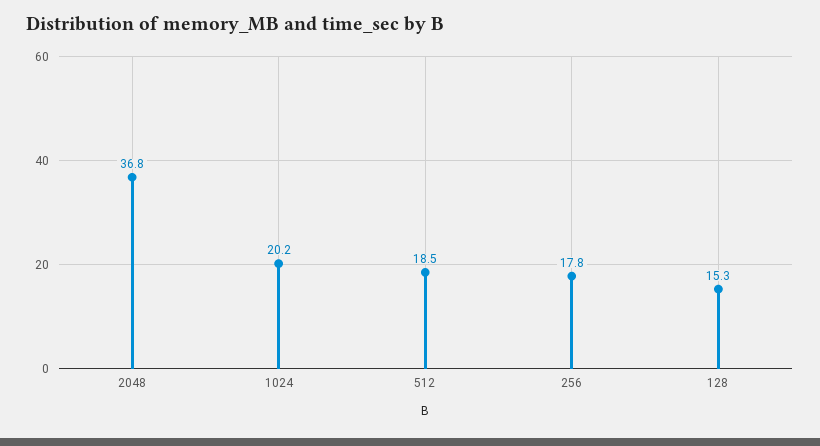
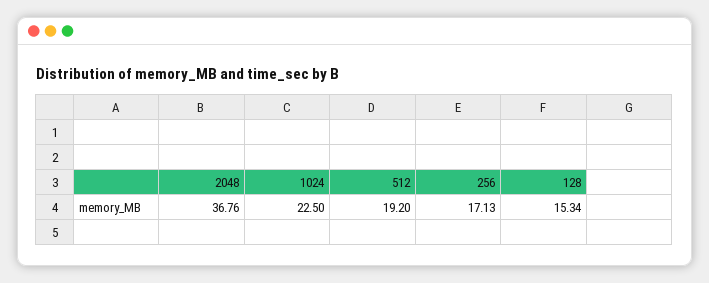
  {
    "2048": 36.76,
-   "1024": 20.2,
+   "1024": 22.5,
-   "512": 18.5,
+   "512": 19.2,
-   "256": 17.8,
+   "256": 17.13,
    "128": 15.34
  }

